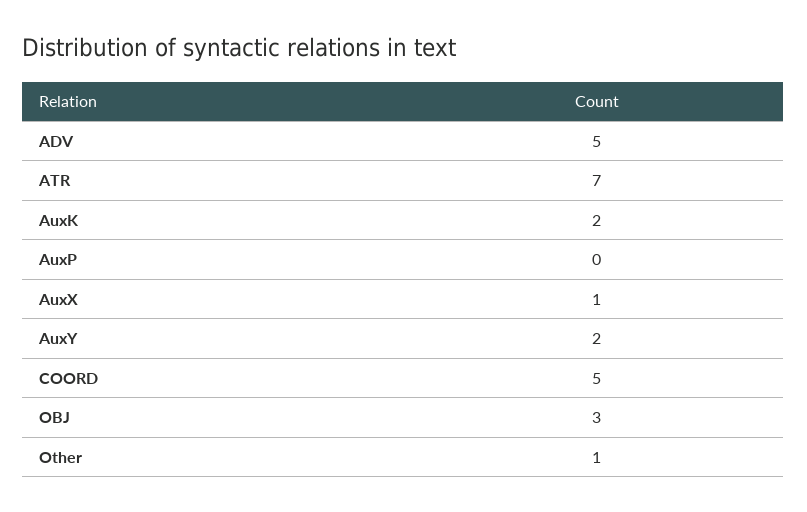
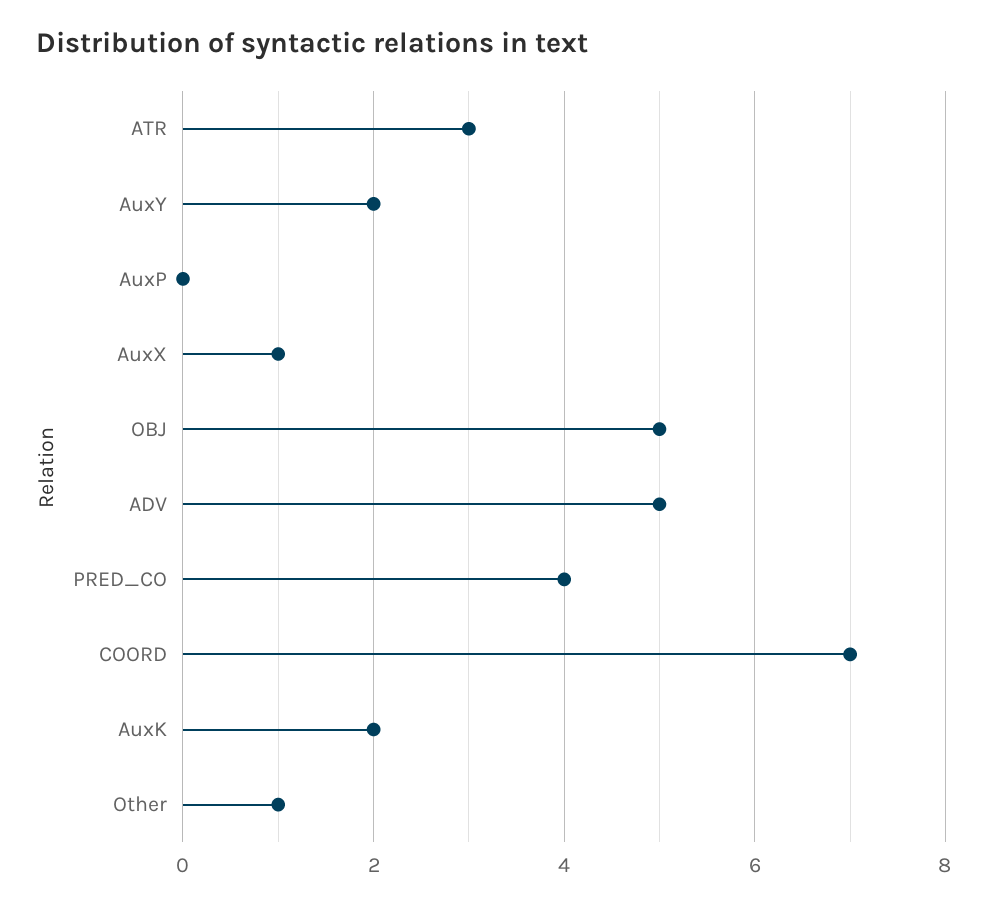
  {
    "ADV": 5,
-   "ATR": 7,
+   "ATR": 3,
    "AuxK": 2,
    "AuxP": 0,
    "AuxX": 1,
    "AuxY": 2,
-   "COORD": 5,
+   "COORD": 7,
-   "OBJ": 3,
+   "OBJ": 5,
-   "Other": 1
+   "Other": 1,
+   "PRED_CO": 4
  }

